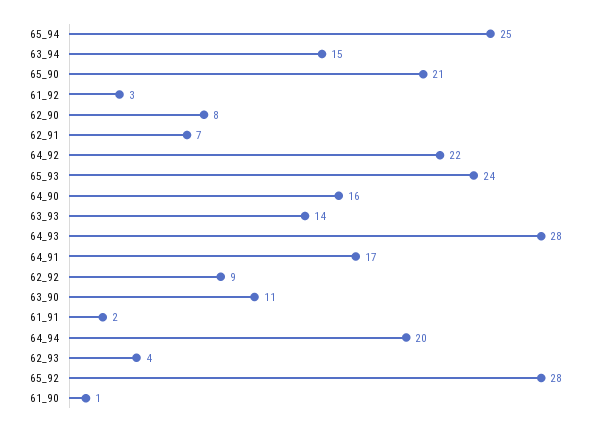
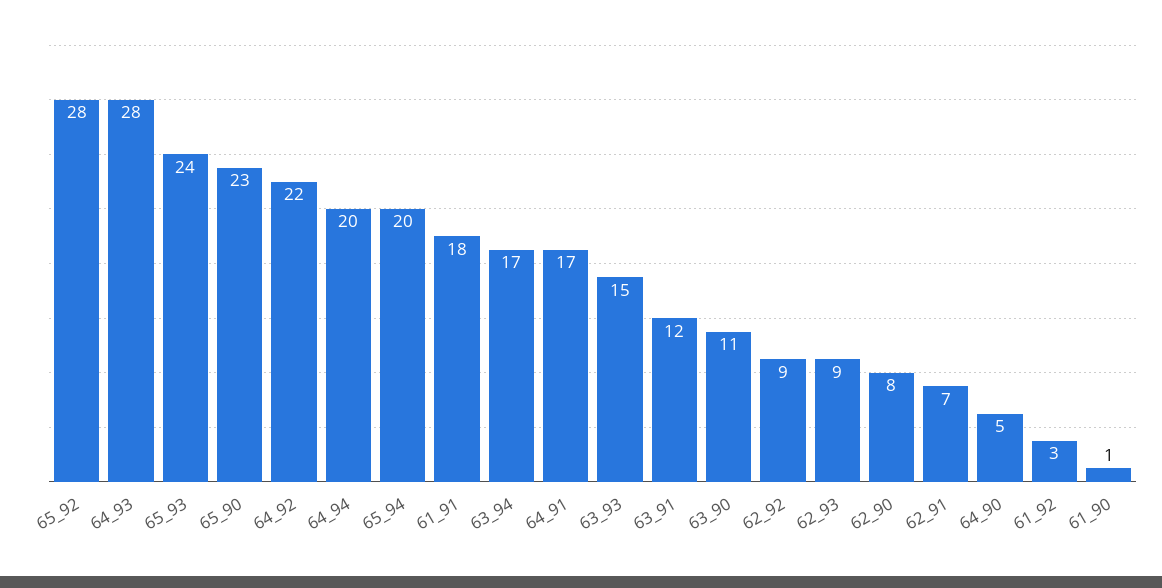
  {
-   "65_94": 25,
+   "65_94": 20,
-   "63_94": 15,
+   "63_94": 17,
-   "65_90": 21,
+   "65_90": 23,
    "61_92": 3,
    "62_90": 8,
    "62_91": 7,
    "64_92": 22,
    "65_93": 24,
-   "64_90": 16,
+   "64_90": 5,
-   "63_93": 14,
+   "63_93": 15,
    "64_93": 28,
    "64_91": 17,
    "62_92": 9,
    "63_90": 11,
-   "61_91": 2,
+   "61_91": 18,
    "64_94": 20,
-   "62_93": 4,
+   "62_93": 9,
    "65_92": 28,
-   "61_90": 1
+   "61_90": 1,
+   "63_91": 12
  }

